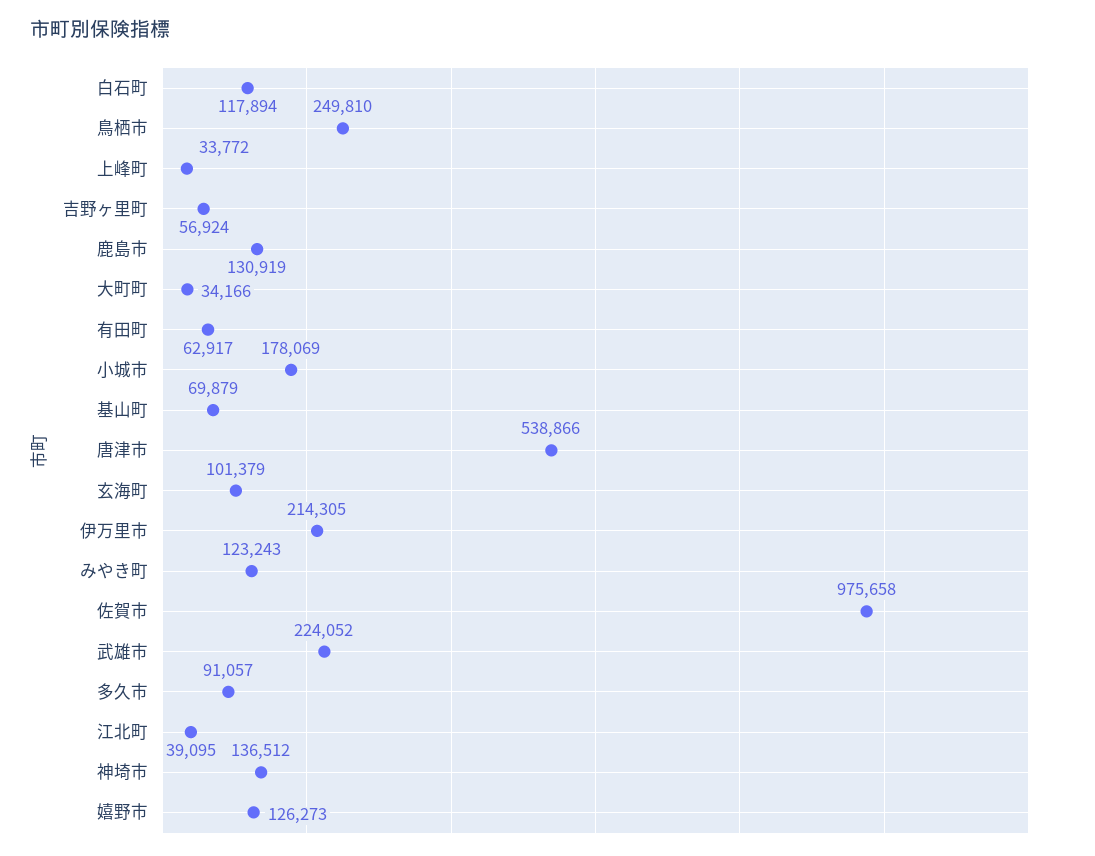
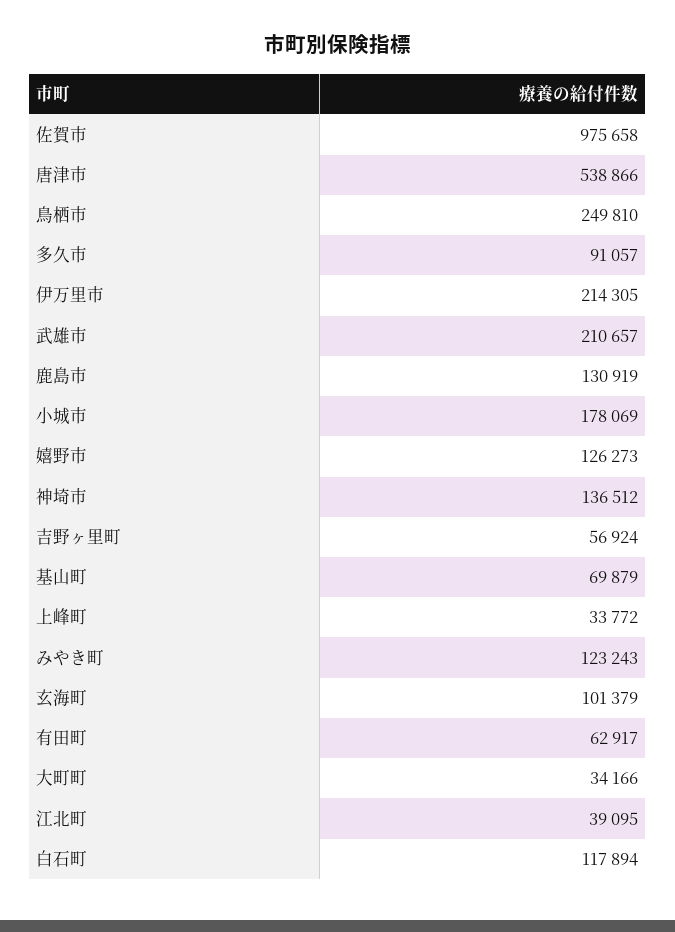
  {
    "白石町": 117894,
    "鳥栖市": 249810,
    "上峰町": 33772,
    "吉野ヶ里町": 56924,
    "鹿島市": 130919,
    "大町町": 34166,
    "有田町": 62917,
    "小城市": 178069,
    "基山町": 69879,
    "唐津市": 538866,
    "玄海町": 101379,
    "伊万里市": 214305,
    "みやき町": 123243,
    "佐賀市": 975658,
-   "武雄市": 224052,
+   "武雄市": 210657,
    "多久市": 91057,
    "江北町": 39095,
    "神埼市": 136512,
    "嬉野市": 126273
  }

